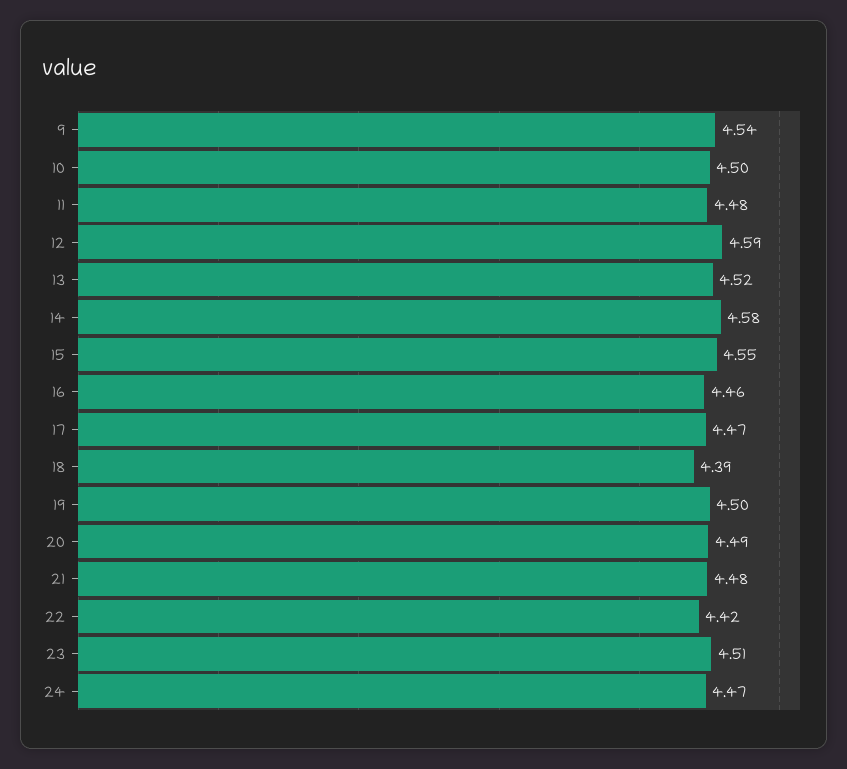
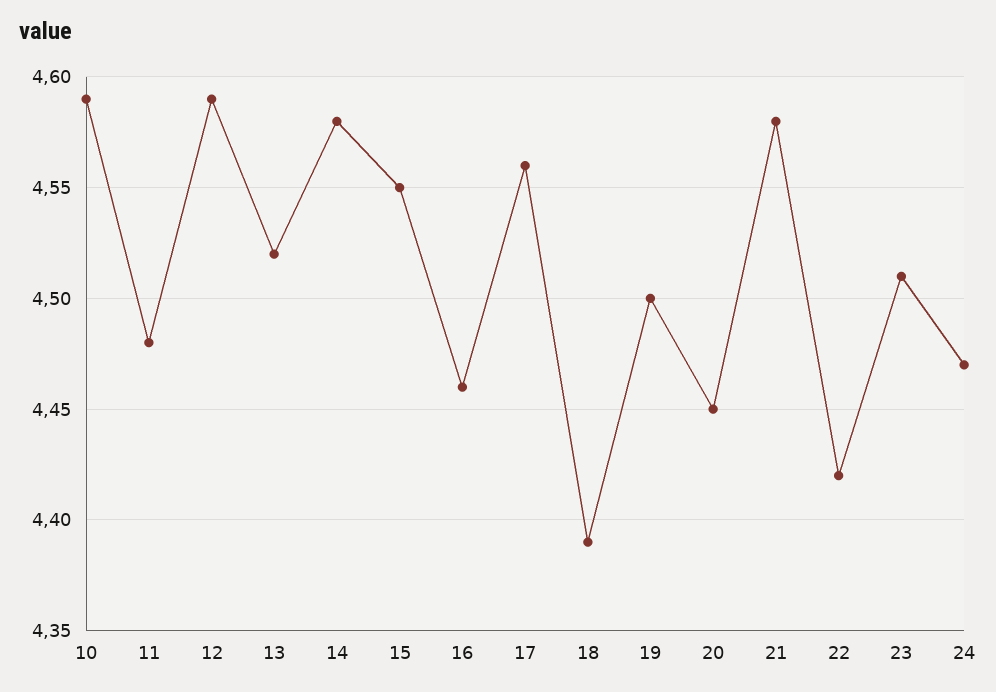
  {
-   "9": 4.54,
-   "10": 4.5,
+   "10": 4.59,
    "11": 4.48,
    "12": 4.59,
    "13": 4.52,
    "14": 4.58,
    "15": 4.55,
    "16": 4.46,
-   "17": 4.47,
+   "17": 4.56,
    "18": 4.39,
    "19": 4.5,
-   "20": 4.49,
+   "20": 4.45,
-   "21": 4.48,
+   "21": 4.58,
    "22": 4.42,
    "23": 4.51,
    "24": 4.47
  }

